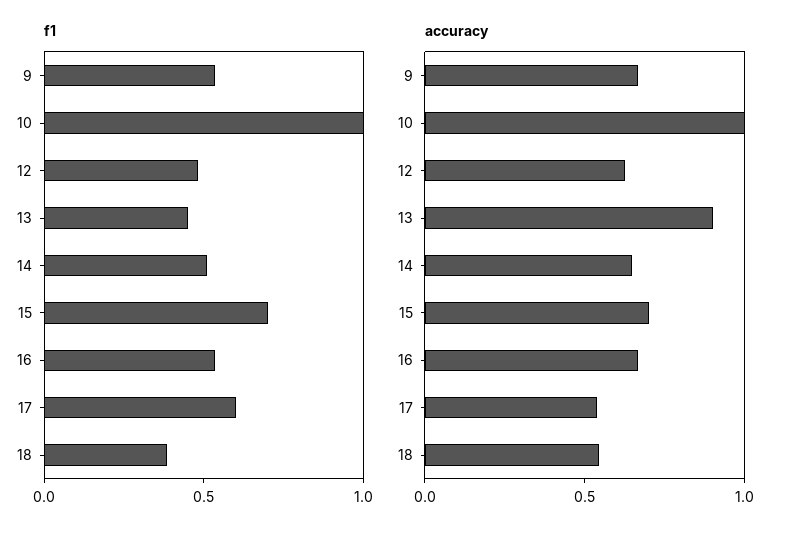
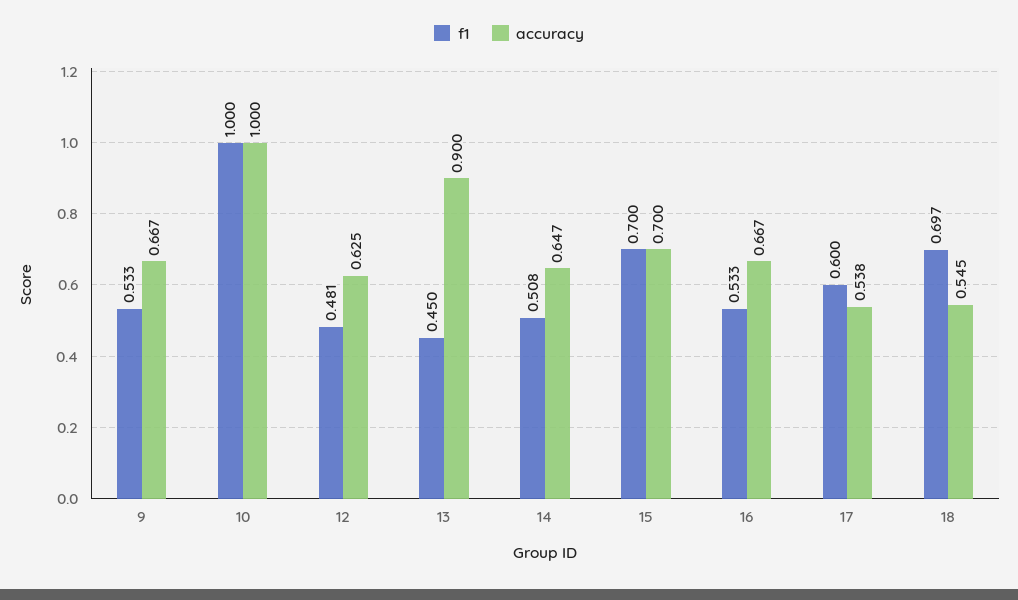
  {
    "f1": {
      "9": 0.533,
      "10": 1,
      "12": 0.481,
      "13": 0.45,
      "14": 0.508,
      "15": 0.7,
      "16": 0.533,
      "17": 0.6,
-     "18": 0.4
+     "18": 0.697
    },
    "accuracy": {
      "9": 0.667,
      "10": 1,
      "12": 0.625,
      "13": 0.9,
      "14": 0.647,
      "15": 0.7,
      "16": 0.667,
      "17": 0.538,
      "18": 0.545
    }
  }

